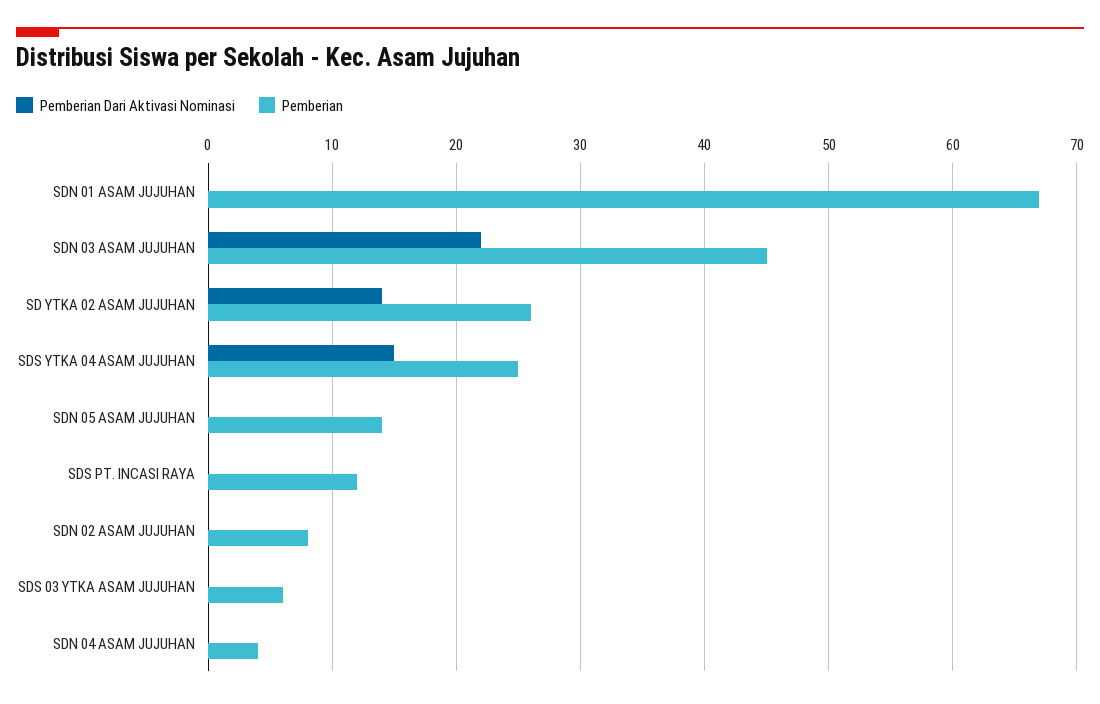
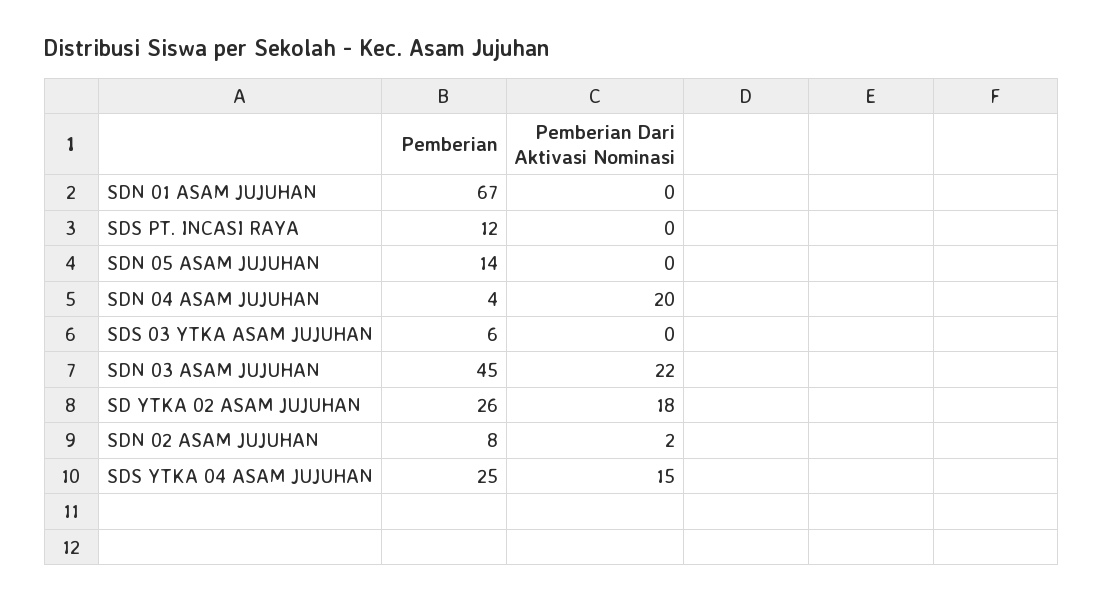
  {
    "Pemberian Dari Aktivasi Nominasi": {
      "SDN 01 ASAM JUJUHAN": 0,
      "SDN 03 ASAM JUJUHAN": 22,
-     "SD YTKA 02 ASAM JUJUHAN": 14,
+     "SD YTKA 02 ASAM JUJUHAN": 18,
      "SDS YTKA 04 ASAM JUJUHAN": 15,
      "SDN 05 ASAM JUJUHAN": 0,
      "SDS PT. INCASI RAYA": 0,
-     "SDN 02 ASAM JUJUHAN": 0,
+     "SDN 02 ASAM JUJUHAN": 2,
      "SDS 03 YTKA ASAM JUJUHAN": 0,
-     "SDN 04 ASAM JUJUHAN": 0
+     "SDN 04 ASAM JUJUHAN": 20
    },
    "Pemberian": {
      "SDN 01 ASAM JUJUHAN": 67,
      "SDN 03 ASAM JUJUHAN": 45,
      "SD YTKA 02 ASAM JUJUHAN": 26,
      "SDS YTKA 04 ASAM JUJUHAN": 25,
      "SDN 05 ASAM JUJUHAN": 14,
      "SDS PT. INCASI RAYA": 12,
      "SDN 02 ASAM JUJUHAN": 8,
      "SDS 03 YTKA ASAM JUJUHAN": 6,
      "SDN 04 ASAM JUJUHAN": 4
    }
  }

